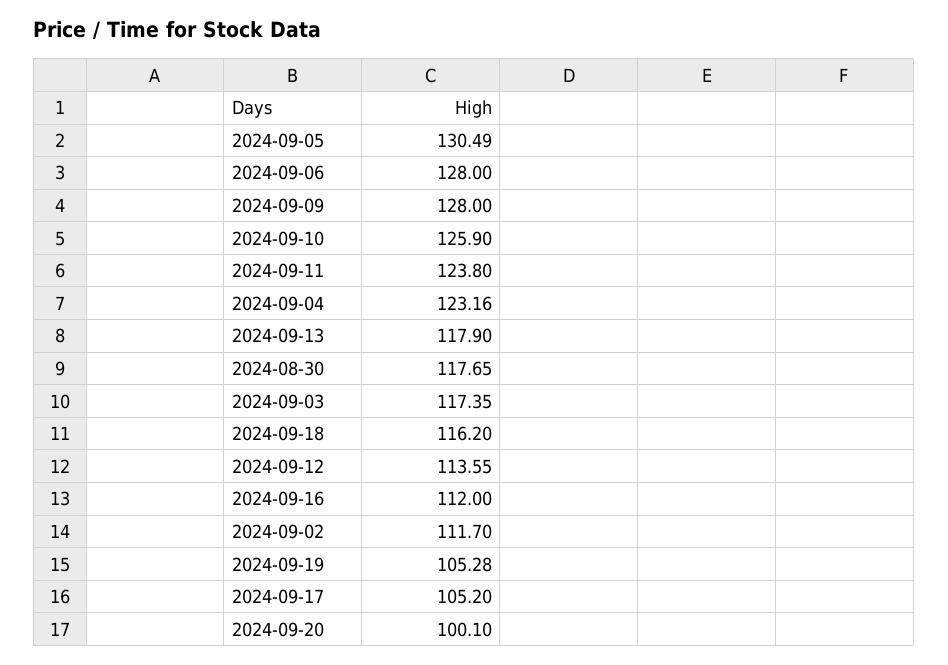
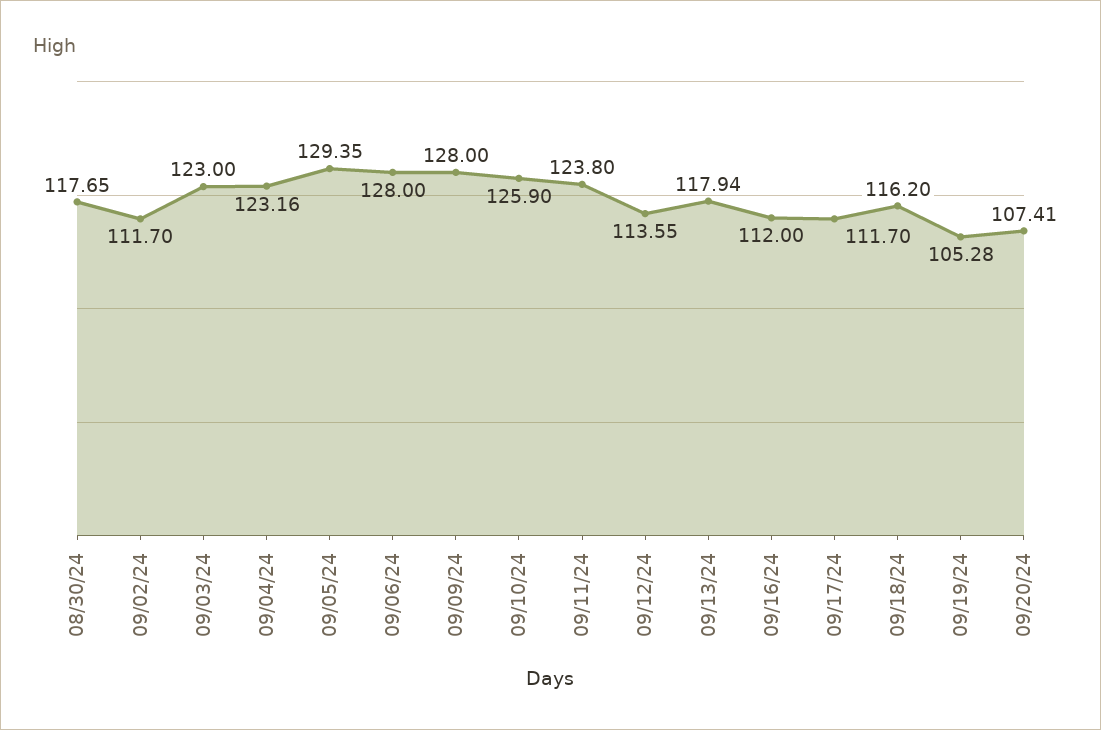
  {
-   "2024-09-05": 130.49,
+   "2024-09-05": 129.35,
    "2024-09-06": 128,
    "2024-09-09": 128,
    "2024-09-10": 125.9,
    "2024-09-11": 123.8,
    "2024-09-04": 123.16,
-   "2024-09-13": 117.9,
+   "2024-09-13": 117.94,
    "2024-08-30": 117.65,
-   "2024-09-03": 117.35,
+   "2024-09-03": 123,
    "2024-09-18": 116.2,
    "2024-09-12": 113.55,
    "2024-09-16": 112,
    "2024-09-02": 111.7,
    "2024-09-19": 105.28,
-   "2024-09-17": 105.2,
+   "2024-09-17": 111.7,
-   "2024-09-20": 100.1
+   "2024-09-20": 107.41
  }

